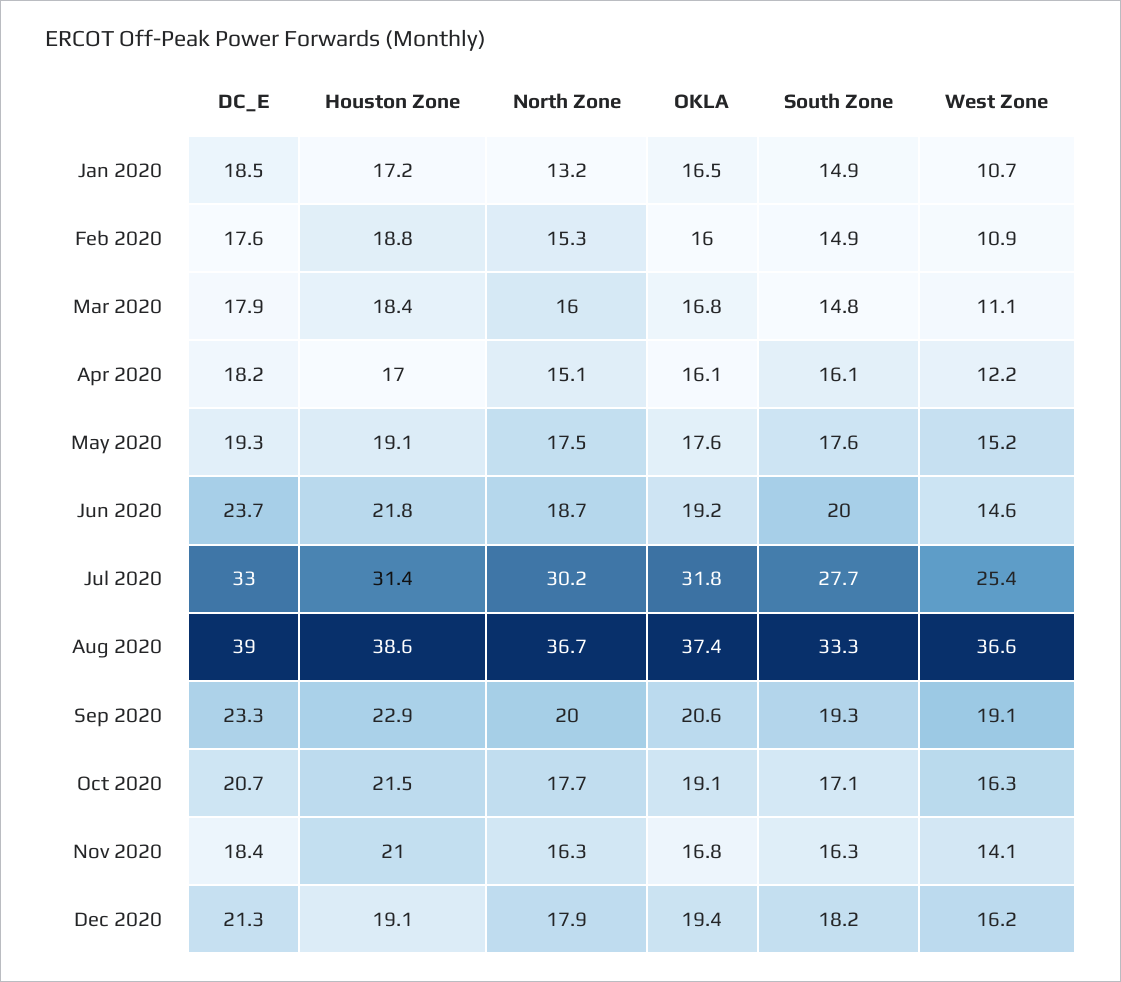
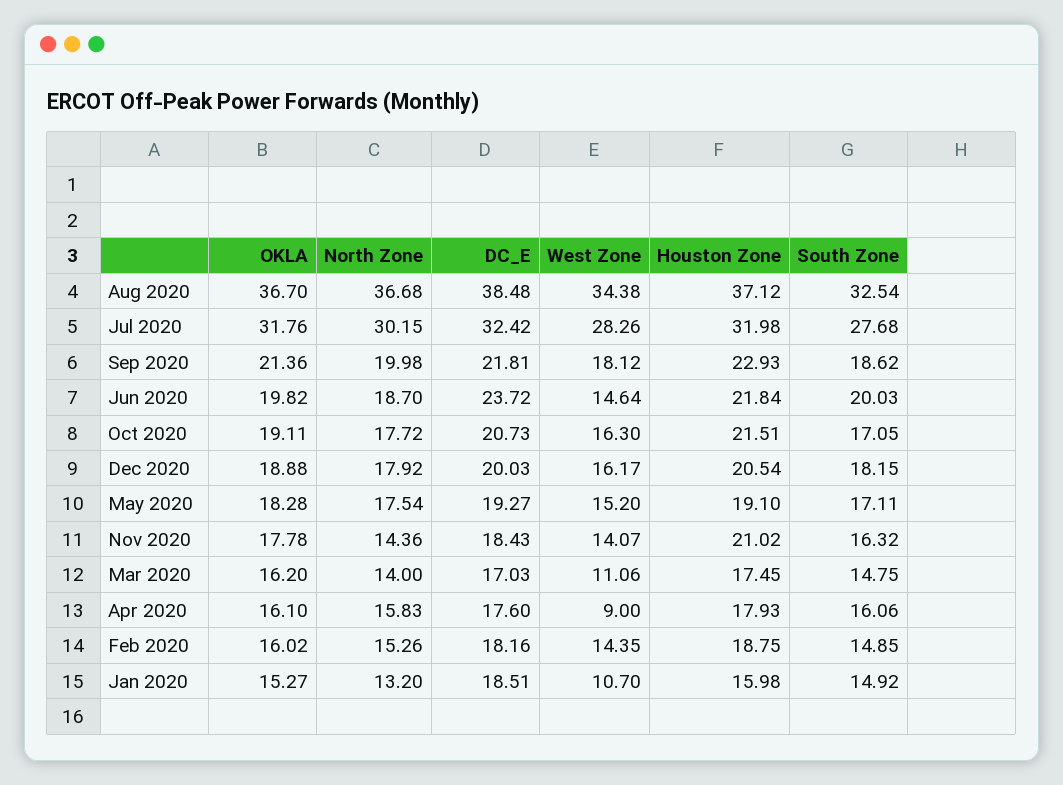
  {
    "DC_E": {
      "Jan 2020": 18.51,
-     "Feb 2020": 17.6,
+     "Feb 2020": 18.16,
-     "Mar 2020": 17.9,
+     "Mar 2020": 17.03,
-     "Apr 2020": 18.2,
+     "Apr 2020": 17.6,
      "May 2020": 19.27,
      "Jun 2020": 23.72,
-     "Jul 2020": 33,
+     "Jul 2020": 32.42,
-     "Aug 2020": 39,
+     "Aug 2020": 38.48,
-     "Sep 2020": 23.3,
+     "Sep 2020": 21.81,
      "Oct 2020": 20.73,
      "Nov 2020": 18.43,
-     "Dec 2020": 21.3
+     "Dec 2020": 20.03
    },
    "Houston Zone": {
-     "Jan 2020": 17.2,
+     "Jan 2020": 15.98,
      "Feb 2020": 18.75,
-     "Mar 2020": 18.4,
+     "Mar 2020": 17.45,
-     "Apr 2020": 17,
+     "Apr 2020": 17.93,
      "May 2020": 19.1,
      "Jun 2020": 21.84,
-     "Jul 2020": 31.4,
+     "Jul 2020": 31.98,
-     "Aug 2020": 38.6,
+     "Aug 2020": 37.12,
      "Sep 2020": 22.93,
      "Oct 2020": 21.51,
      "Nov 2020": 21.02,
-     "Dec 2020": 19.1
+     "Dec 2020": 20.54
    },
    "North Zone": {
      "Jan 2020": 13.2,
      "Feb 2020": 15.26,
-     "Mar 2020": 16,
+     "Mar 2020": 14,
-     "Apr 2020": 15.1,
+     "Apr 2020": 15.83,
      "May 2020": 17.54,
      "Jun 2020": 18.7,
      "Jul 2020": 30.15,
      "Aug 2020": 36.68,
      "Sep 2020": 19.98,
      "Oct 2020": 17.72,
-     "Nov 2020": 16.3,
+     "Nov 2020": 14.36,
      "Dec 2020": 17.92
    },
    "OKLA": {
-     "Jan 2020": 16.5,
+     "Jan 2020": 15.27,
      "Feb 2020": 16.02,
-     "Mar 2020": 16.8,
+     "Mar 2020": 16.2,
      "Apr 2020": 16.1,
-     "May 2020": 17.6,
+     "May 2020": 18.28,
-     "Jun 2020": 19.2,
+     "Jun 2020": 19.82,
      "Jul 2020": 31.76,
-     "Aug 2020": 37.4,
+     "Aug 2020": 36.7,
-     "Sep 2020": 20.6,
+     "Sep 2020": 21.36,
      "Oct 2020": 19.11,
-     "Nov 2020": 16.8,
+     "Nov 2020": 17.78,
-     "Dec 2020": 19.4
+     "Dec 2020": 18.88
    },
    "South Zone": {
      "Jan 2020": 14.92,
      "Feb 2020": 14.85,
      "Mar 2020": 14.75,
      "Apr 2020": 16.06,
-     "May 2020": 17.6,
+     "May 2020": 17.11,
      "Jun 2020": 20.03,
      "Jul 2020": 27.68,
-     "Aug 2020": 33.3,
+     "Aug 2020": 32.54,
-     "Sep 2020": 19.3,
+     "Sep 2020": 18.62,
      "Oct 2020": 17.05,
      "Nov 2020": 16.32,
      "Dec 2020": 18.15
    },
    "West Zone": {
      "Jan 2020": 10.7,
-     "Feb 2020": 10.9,
+     "Feb 2020": 14.35,
      "Mar 2020": 11.06,
-     "Apr 2020": 12.2,
+     "Apr 2020": 9,
      "May 2020": 15.2,
      "Jun 2020": 14.64,
-     "Jul 2020": 25.4,
+     "Jul 2020": 28.26,
-     "Aug 2020": 36.6,
+     "Aug 2020": 34.38,
-     "Sep 2020": 19.1,
+     "Sep 2020": 18.12,
      "Oct 2020": 16.3,
      "Nov 2020": 14.07,
      "Dec 2020": 16.17
    }
  }

